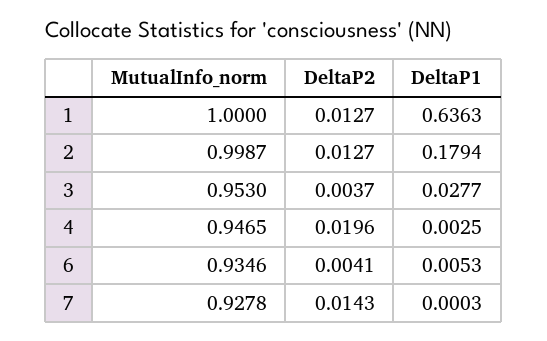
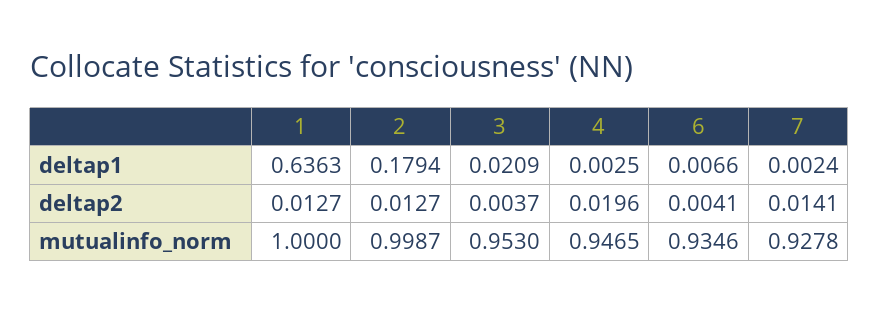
  {
    "MutualInfo_norm": {
      "1": 1,
      "2": 0.9987,
      "3": 0.953,
      "4": 0.9465,
      "6": 0.9346,
      "7": 0.9278
    },
    "DeltaP2": {
      "1": 0.0127,
      "2": 0.0127,
      "3": 0.0037,
      "4": 0.0196,
      "6": 0.0041,
-     "7": 0.0143
+     "7": 0.0141
    },
    "DeltaP1": {
      "1": 0.6363,
      "2": 0.1794,
-     "3": 0.0277,
+     "3": 0.0209,
      "4": 0.0025,
-     "6": 0.0053,
+     "6": 0.0066,
-     "7": 0.0003
+     "7": 0.0024
    }
  }

